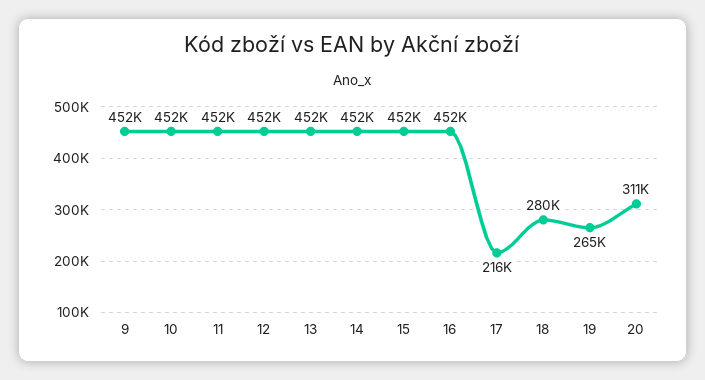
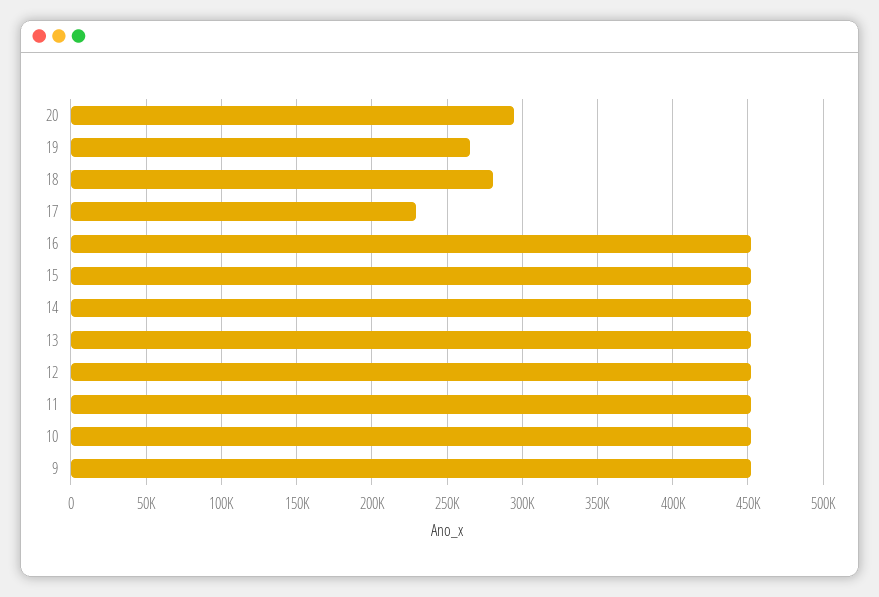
  {
    "9": 452000,
    "10": 452000,
    "11": 452000,
    "12": 452000,
    "13": 452000,
    "14": 452000,
    "15": 452000,
    "16": 452000,
-   "17": 216000,
+   "17": 230000,
    "18": 280000,
    "19": 265000,
-   "20": 311000
+   "20": 295000
  }

